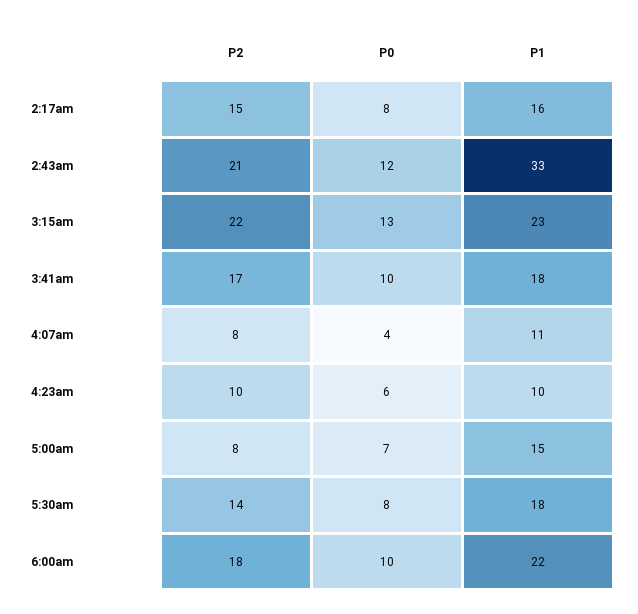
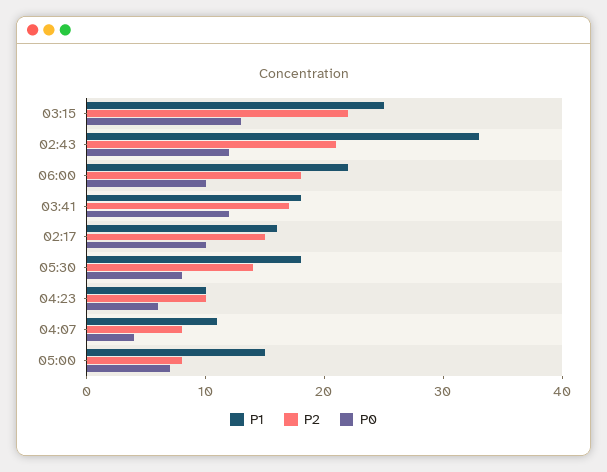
  {
    "P2": {
      "2:17am": 15,
      "2:43am": 21,
      "3:15am": 22,
      "3:41am": 17,
      "4:07am": 8,
      "4:23am": 10,
      "5:00am": 8,
      "5:30am": 14,
      "6:00am": 18
    },
    "P0": {
-     "2:17am": 8,
+     "2:17am": 10,
      "2:43am": 12,
      "3:15am": 13,
-     "3:41am": 10,
+     "3:41am": 12,
      "4:07am": 4,
      "4:23am": 6,
      "5:00am": 7,
      "5:30am": 8,
      "6:00am": 10
    },
    "P1": {
      "2:17am": 16,
      "2:43am": 33,
-     "3:15am": 23,
+     "3:15am": 25,
      "3:41am": 18,
      "4:07am": 11,
      "4:23am": 10,
      "5:00am": 15,
      "5:30am": 18,
      "6:00am": 22
    }
  }

